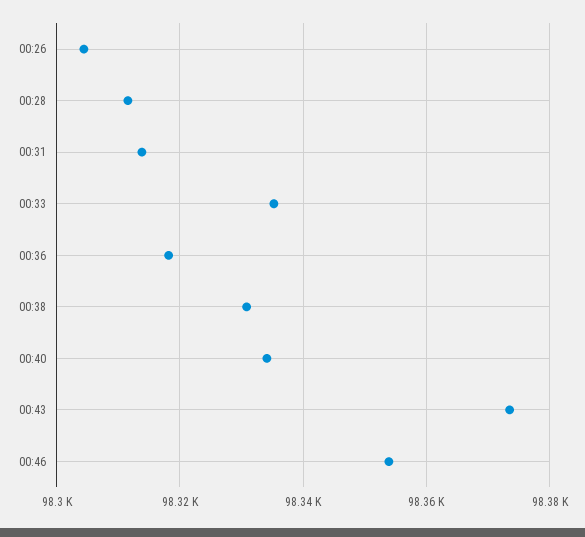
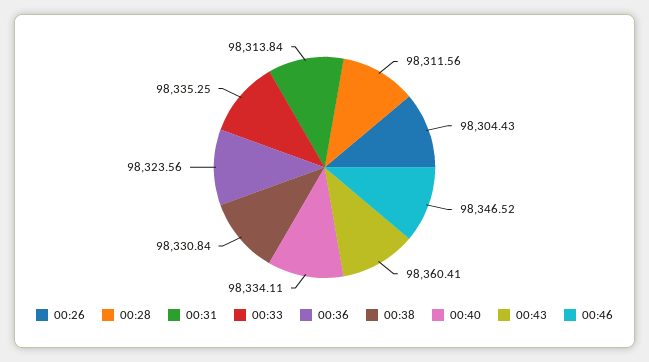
  {
    "00:26": 98304.43,
    "00:28": 98311.56,
    "00:31": 98313.84,
    "00:33": 98335.25,
-   "00:36": 98318,
+   "00:36": 98323.56,
    "00:38": 98330.84,
    "00:40": 98334.11,
-   "00:43": 98374,
+   "00:43": 98360.41,
-   "00:46": 98354
+   "00:46": 98346.52
  }

